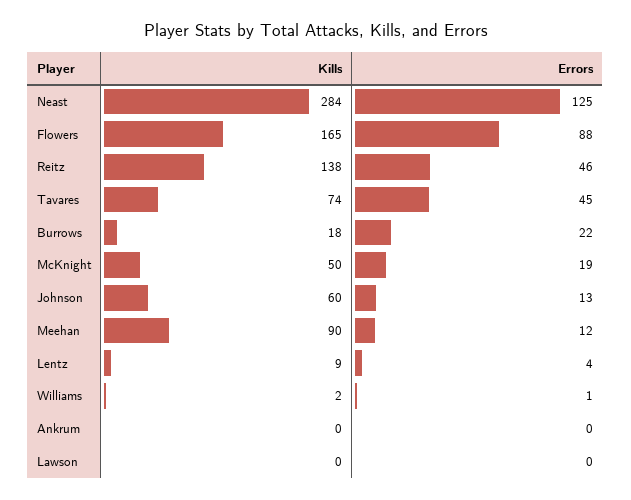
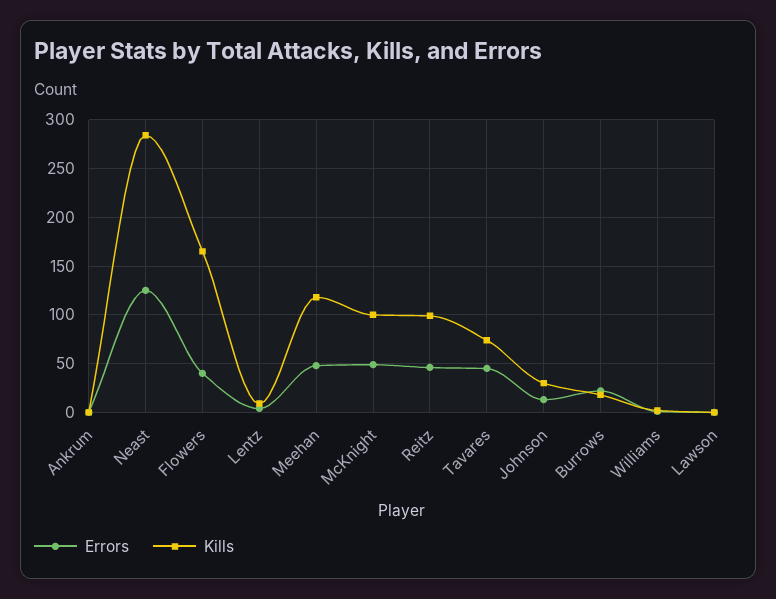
  {
    "Kills": {
      "Neast": 284,
      "Flowers": 165,
-     "Reitz": 138,
+     "Reitz": 100,
      "Tavares": 74,
      "Burrows": 18,
-     "McKnight": 50,
+     "McKnight": 100,
-     "Johnson": 60,
+     "Johnson": 30,
-     "Meehan": 90,
+     "Meehan": 120,
      "Lentz": 9,
      "Williams": 2,
      "Ankrum": 0,
      "Lawson": 0
    },
    "Errors": {
      "Neast": 125,
-     "Flowers": 88,
+     "Flowers": 40,
      "Reitz": 46,
      "Tavares": 45,
      "Burrows": 22,
-     "McKnight": 19,
+     "McKnight": 50,
      "Johnson": 13,
-     "Meehan": 12,
+     "Meehan": 50,
      "Lentz": 4,
      "Williams": 1,
      "Ankrum": 0,
      "Lawson": 0
    }
  }

